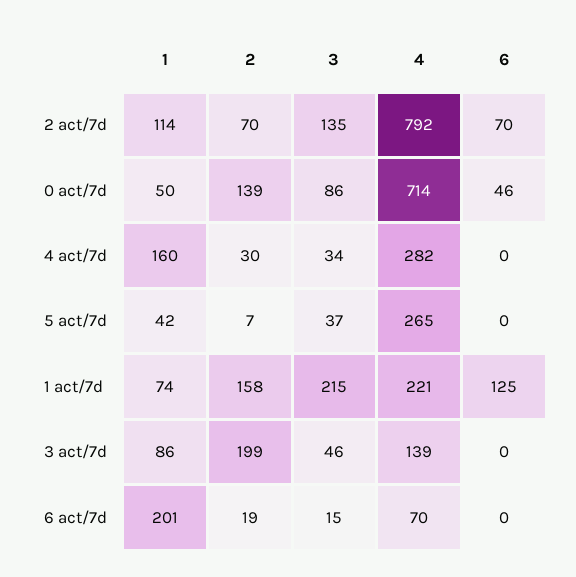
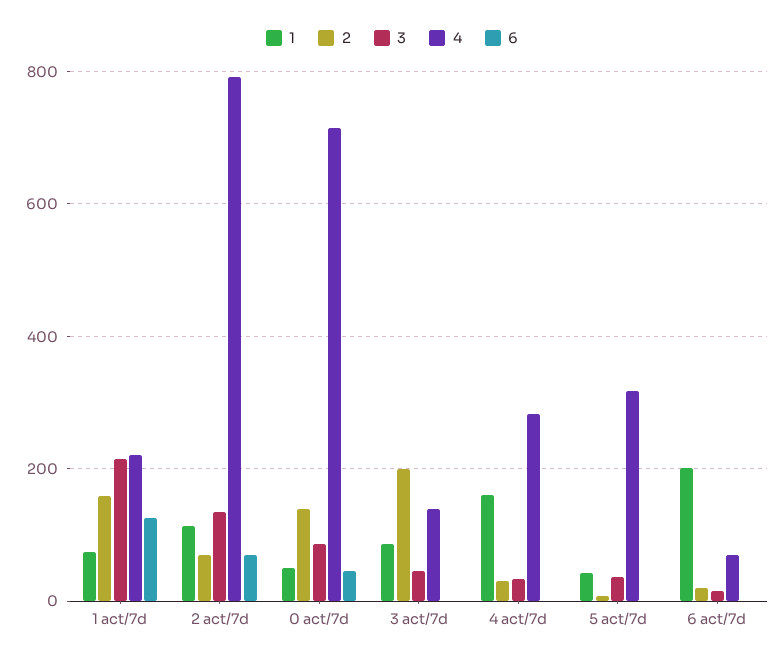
  {
    "1": {
      "2 act/7d": 114,
      "0 act/7d": 50,
      "4 act/7d": 160,
      "5 act/7d": 42,
      "1 act/7d": 74,
      "3 act/7d": 86,
      "6 act/7d": 201
    },
    "2": {
      "2 act/7d": 70,
      "0 act/7d": 139,
      "4 act/7d": 30,
      "5 act/7d": 7,
      "1 act/7d": 158,
      "3 act/7d": 199,
      "6 act/7d": 19
    },
    "3": {
      "2 act/7d": 135,
      "0 act/7d": 86,
      "4 act/7d": 34,
      "5 act/7d": 37,
      "1 act/7d": 215,
      "3 act/7d": 46,
      "6 act/7d": 15
    },
    "4": {
      "2 act/7d": 792,
      "0 act/7d": 714,
      "4 act/7d": 282,
-     "5 act/7d": 265,
+     "5 act/7d": 320,
      "1 act/7d": 221,
      "3 act/7d": 139,
      "6 act/7d": 70
    },
    "6": {
      "2 act/7d": 70,
      "0 act/7d": 46,
      "4 act/7d": 0,
      "5 act/7d": 0,
      "1 act/7d": 125,
      "3 act/7d": 0,
      "6 act/7d": 0
    }
  }

